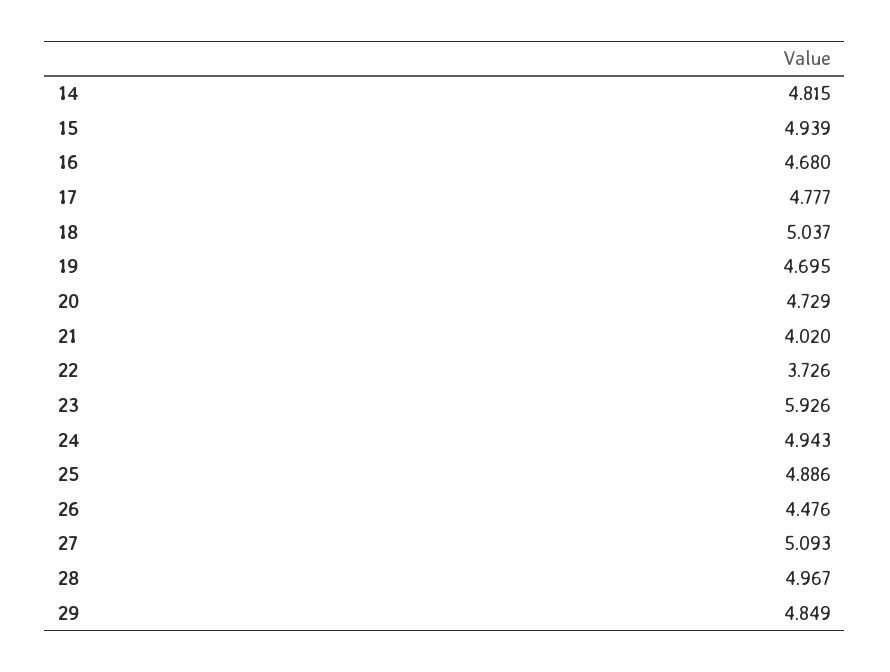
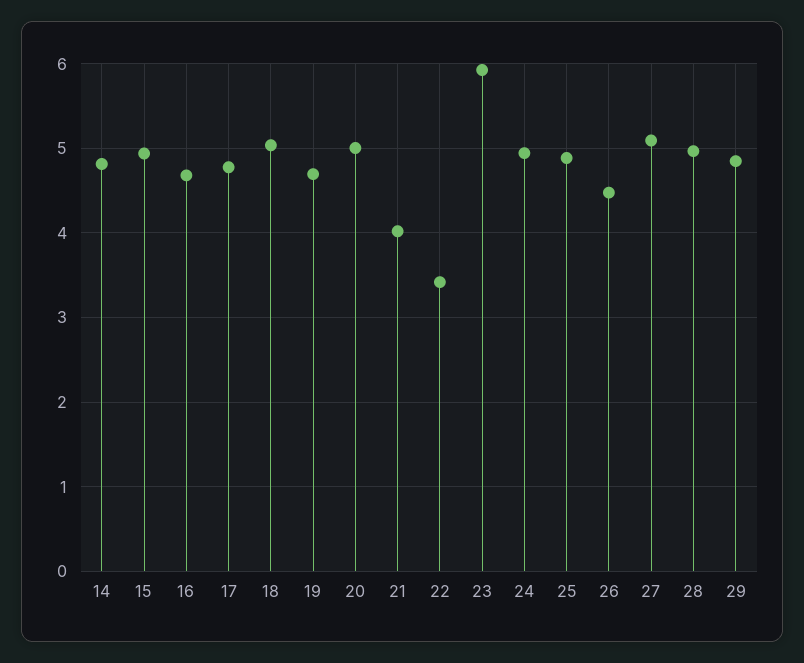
  {
    "14": 4.815,
    "15": 4.939,
    "16": 4.68,
    "17": 4.777,
    "18": 5.037,
    "19": 4.695,
-   "20": 4.729,
+   "20": 5,
    "21": 4.02,
-   "22": 3.726,
+   "22": 3.4,
    "23": 5.926,
    "24": 4.943,
    "25": 4.886,
    "26": 4.476,
    "27": 5.093,
    "28": 4.967,
    "29": 4.849
  }

